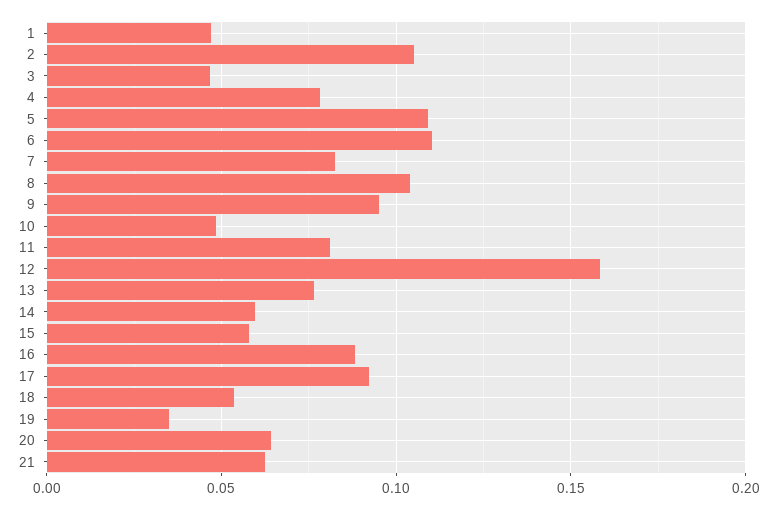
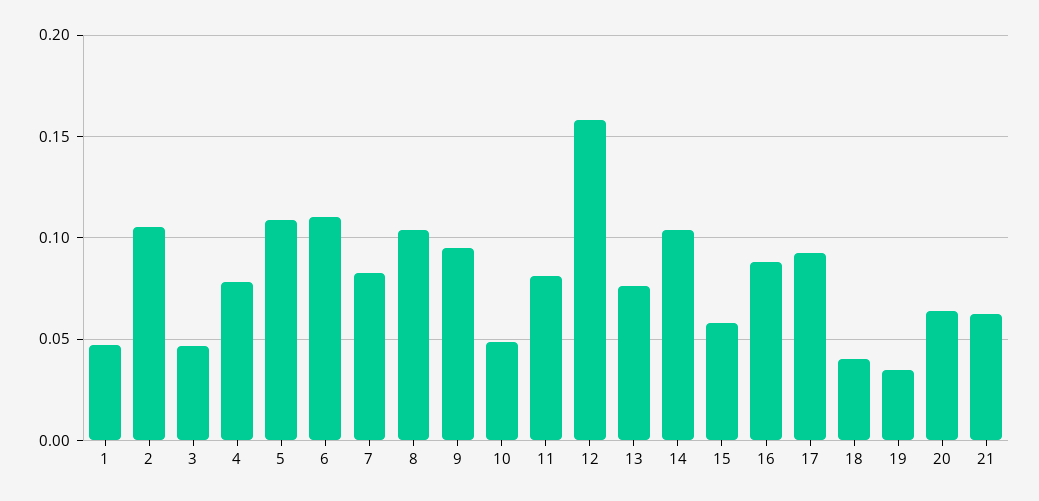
  {
    "1": 0.045,
    "2": 0.105,
    "3": 0.045,
    "4": 0.08,
    "5": 0.11,
    "6": 0.11,
    "7": 0.085,
    "8": 0.105,
    "9": 0.095,
    "10": 0.05,
    "11": 0.08,
    "12": 0.16,
    "13": 0.075,
-   "14": 0.06,
+   "14": 0.105,
    "15": 0.06,
    "16": 0.09,
    "17": 0.09,
-   "18": 0.055,
+   "18": 0.04,
    "19": 0.035,
    "20": 0.065,
    "21": 0.06
  }

